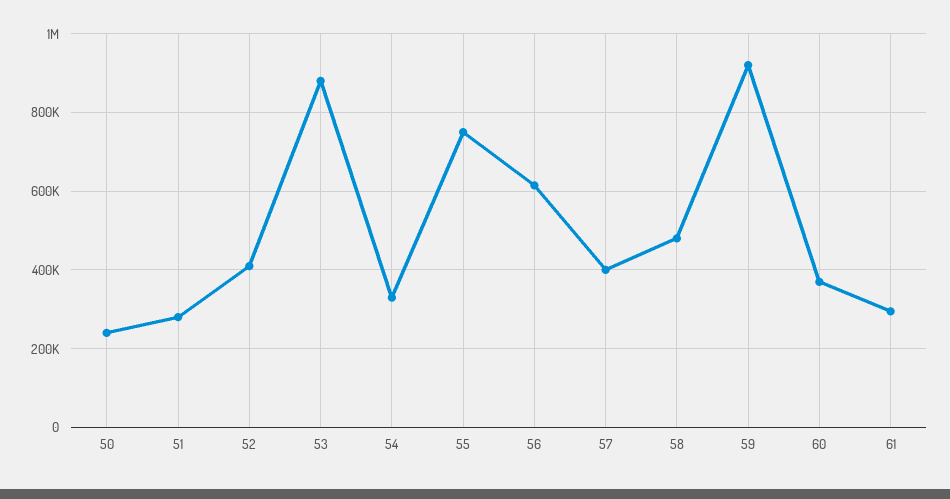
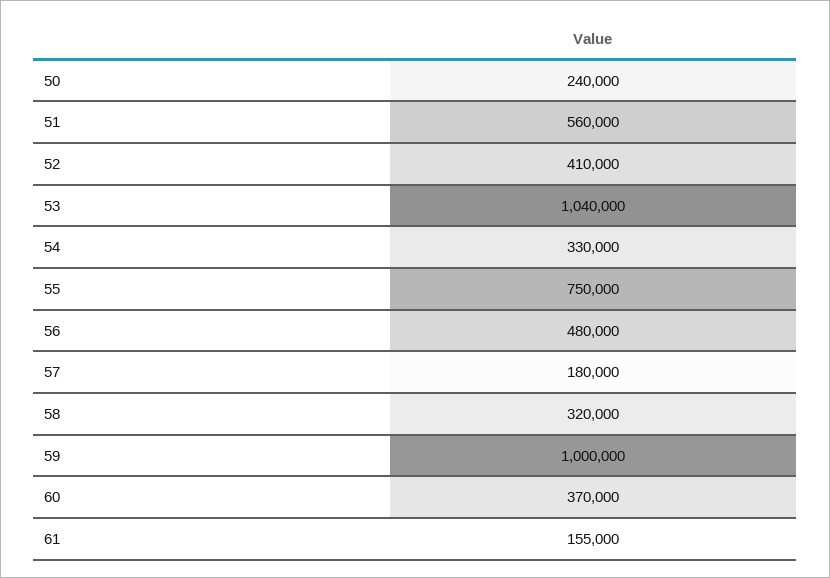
  {
    "50": 240000,
-   "51": 280000,
+   "51": 560000,
    "52": 410000,
-   "53": 880000,
+   "53": 1040000,
    "54": 330000,
    "55": 750000,
-   "56": 620000,
+   "56": 480000,
-   "57": 400000,
+   "57": 180000,
-   "58": 480000,
+   "58": 320000,
-   "59": 920000,
+   "59": 1000000,
    "60": 370000,
-   "61": 300000
+   "61": 155000
  }

